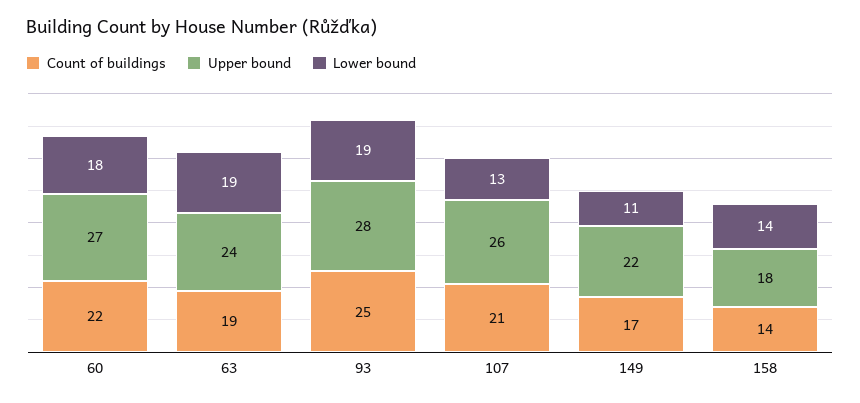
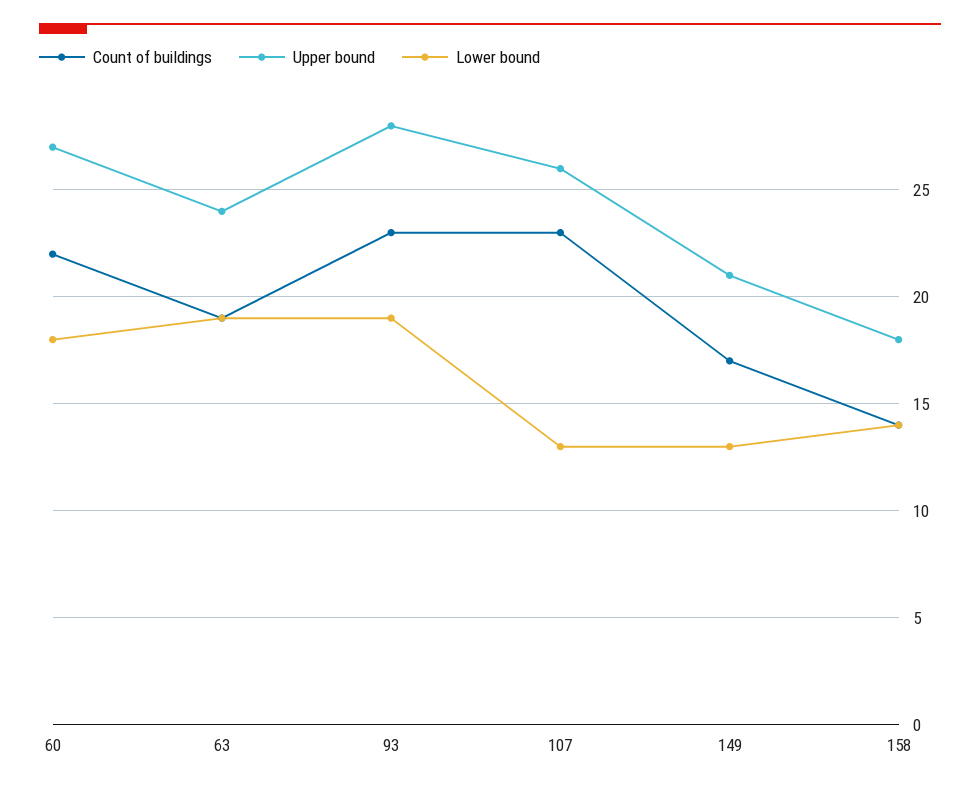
  {
    "Count of buildings": {
      "60": 22,
      "63": 19,
-     "93": 25,
+     "93": 23,
-     "107": 21,
+     "107": 23,
      "149": 17,
      "158": 14
    },
    "Upper bound": {
      "60": 27,
      "63": 24,
      "93": 28,
      "107": 26,
-     "149": 22,
+     "149": 21,
      "158": 18
    },
    "Lower bound": {
      "60": 18,
      "63": 19,
      "93": 19,
      "107": 13,
-     "149": 11,
+     "149": 13,
      "158": 14
    }
  }

